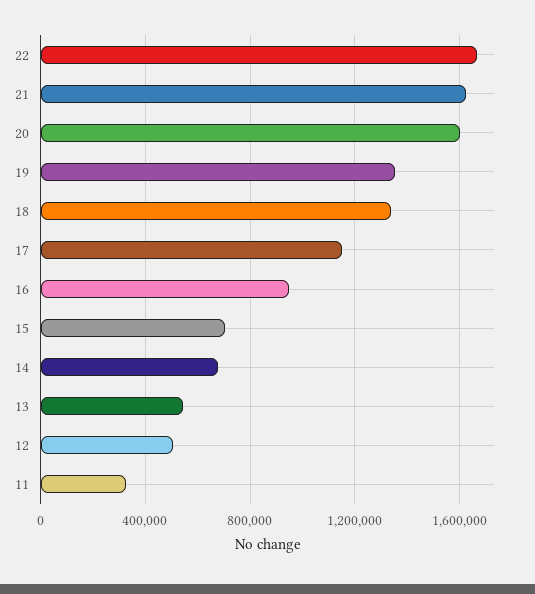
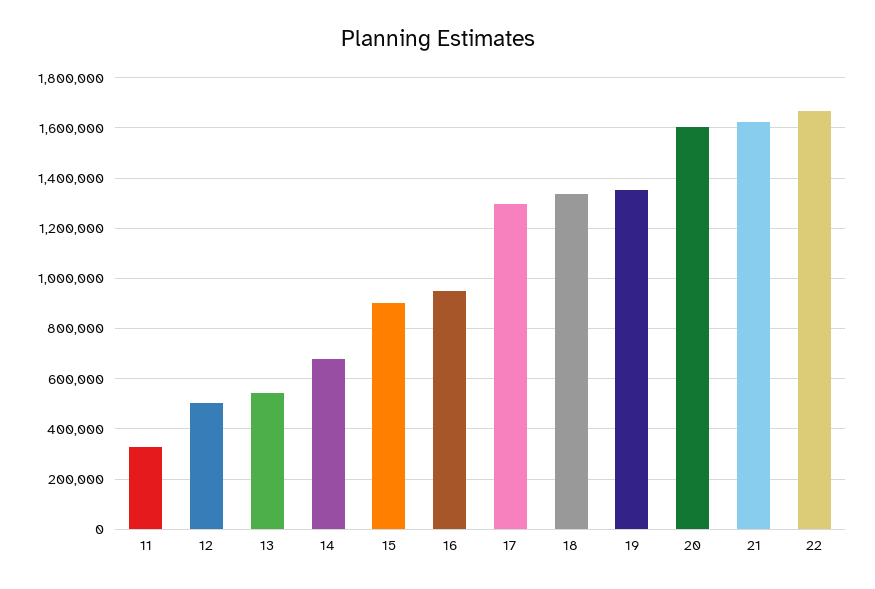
  {
    "22": 1675000,
    "21": 1625000,
    "20": 1600000,
    "19": 1350000,
    "18": 1325000,
-   "17": 1150000,
+   "17": 1300000,
    "16": 950000,
-   "15": 700000,
+   "15": 900000,
    "14": 675000,
    "13": 550000,
    "12": 500000,
    "11": 325000
  }

